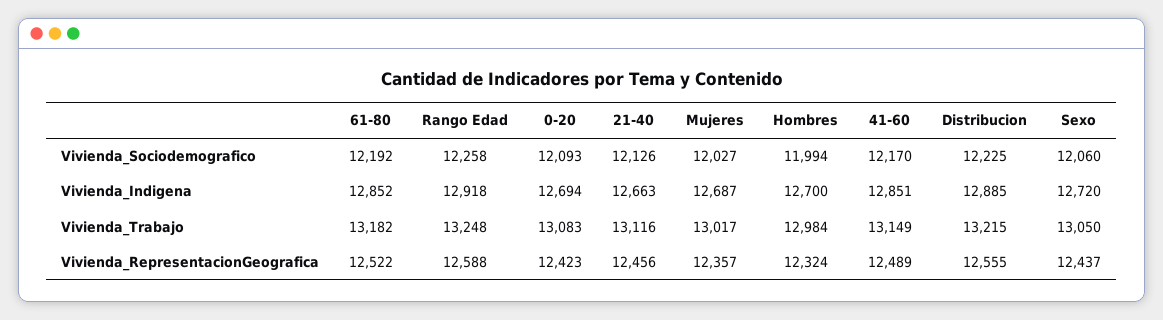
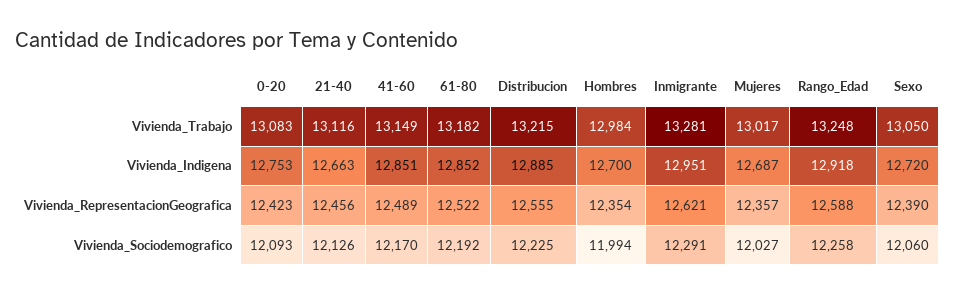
  {
    "61-80": {
      "Vivienda_Sociodemografico": 12192,
      "Vivienda_Indigena": 12852,
      "Vivienda_Trabajo": 13182,
      "Vivienda_RepresentacionGeografica": 12522
    },
    "Rango Edad": {
      "Vivienda_Sociodemografico": 12258,
      "Vivienda_Indigena": 12918,
      "Vivienda_Trabajo": 13248,
      "Vivienda_RepresentacionGeografica": 12588
    },
    "0-20": {
      "Vivienda_Sociodemografico": 12093,
-     "Vivienda_Indigena": 12694,
+     "Vivienda_Indigena": 12753,
      "Vivienda_Trabajo": 13083,
      "Vivienda_RepresentacionGeografica": 12423
    },
    "21-40": {
      "Vivienda_Sociodemografico": 12126,
      "Vivienda_Indigena": 12663,
      "Vivienda_Trabajo": 13116,
      "Vivienda_RepresentacionGeografica": 12456
    },
    "Mujeres": {
      "Vivienda_Sociodemografico": 12027,
      "Vivienda_Indigena": 12687,
      "Vivienda_Trabajo": 13017,
      "Vivienda_RepresentacionGeografica": 12357
    },
    "Hombres": {
      "Vivienda_Sociodemografico": 11994,
      "Vivienda_Indigena": 12700,
      "Vivienda_Trabajo": 12984,
-     "Vivienda_RepresentacionGeografica": 12324
+     "Vivienda_RepresentacionGeografica": 12354
    },
    "41-60": {
      "Vivienda_Sociodemografico": 12170,
      "Vivienda_Indigena": 12851,
      "Vivienda_Trabajo": 13149,
      "Vivienda_RepresentacionGeografica": 12489
    },
    "Distribucion": {
      "Vivienda_Sociodemografico": 12225,
      "Vivienda_Indigena": 12885,
      "Vivienda_Trabajo": 13215,
      "Vivienda_RepresentacionGeografica": 12555
    },
    "Sexo": {
      "Vivienda_Sociodemografico": 12060,
      "Vivienda_Indigena": 12720,
      "Vivienda_Trabajo": 13050,
-     "Vivienda_RepresentacionGeografica": 12437
+     "Vivienda_RepresentacionGeografica": 12390
-   }
+   },
+   "Inmigrante": {
+     "Vivienda_Trabajo": 13281,
+     "Vivienda_Indigena": 12951,
+     "Vivienda_RepresentacionGeografica": 12621,
+     "Vivienda_Sociodemografico": 12291
+   }
  }

